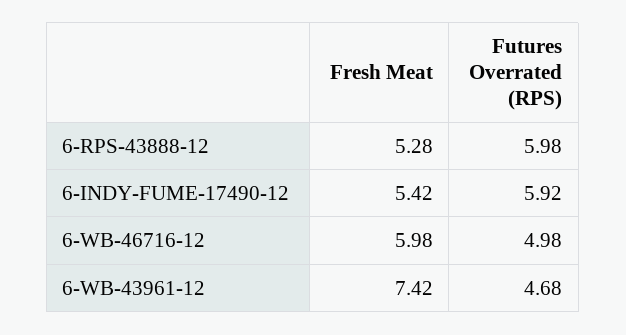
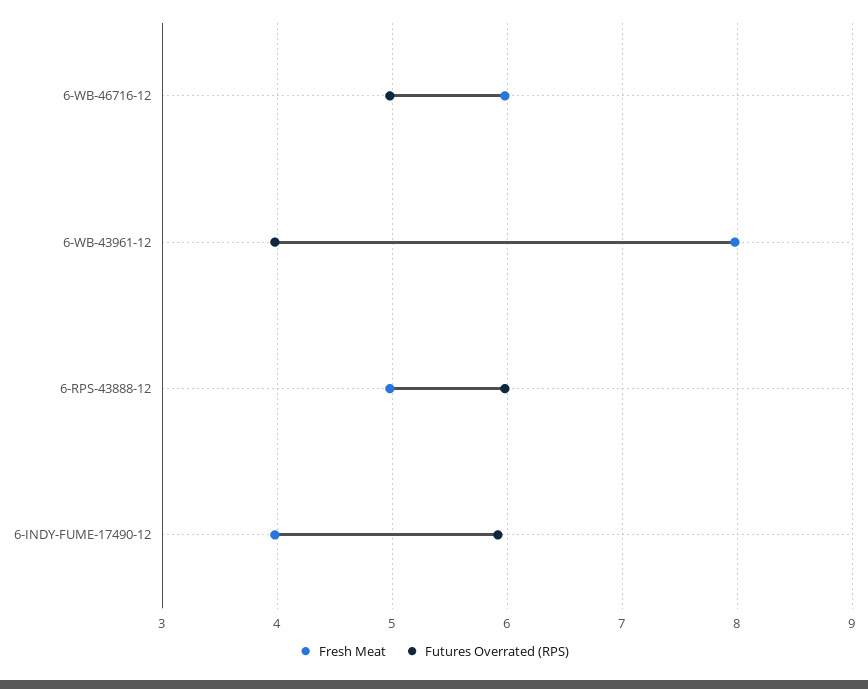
  {
    "Fresh Meat": {
-     "6-RPS-43888-12": 5.28,
+     "6-RPS-43888-12": 5,
-     "6-INDY-FUME-17490-12": 5.42,
+     "6-INDY-FUME-17490-12": 4,
      "6-WB-46716-12": 5.98,
-     "6-WB-43961-12": 7.42
+     "6-WB-43961-12": 8
    },
    "Futures Overrated (RPS)": {
      "6-RPS-43888-12": 5.98,
      "6-INDY-FUME-17490-12": 5.92,
      "6-WB-46716-12": 4.98,
-     "6-WB-43961-12": 4.68
+     "6-WB-43961-12": 4
    }
  }

